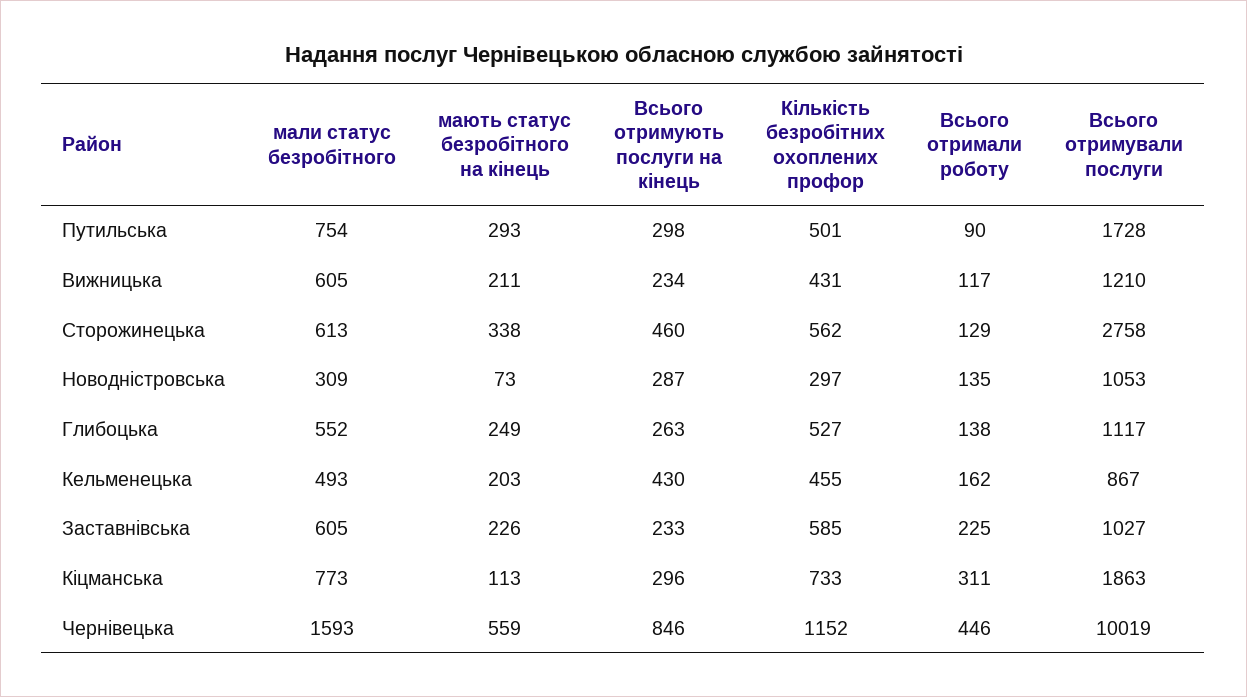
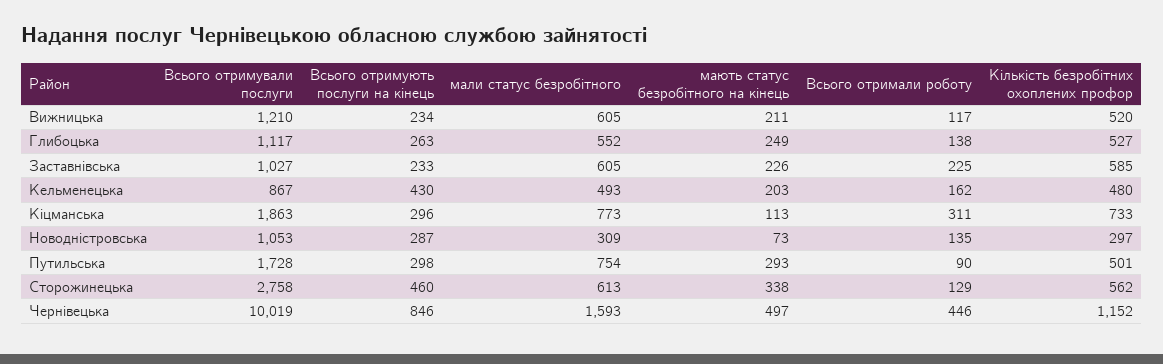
  {
    "мали статус безробітного": {
      "Путильська": 754,
      "Вижницька": 605,
      "Сторожинецька": 613,
      "Новодністровська": 309,
      "Глибоцька": 552,
      "Кельменецька": 493,
      "Заставнівська": 605,
      "Кіцманська": 773,
      "Чернівецька": 1593
    },
    "мають статус безробітного на кінець": {
      "Путильська": 293,
      "Вижницька": 211,
      "Сторожинецька": 338,
      "Новодністровська": 73,
      "Глибоцька": 249,
      "Кельменецька": 203,
      "Заставнівська": 226,
      "Кіцманська": 113,
-     "Чернівецька": 559
+     "Чернівецька": 497
    },
    "Всього отримують послуги на кінець": {
      "Путильська": 298,
      "Вижницька": 234,
      "Сторожинецька": 460,
      "Новодністровська": 287,
      "Глибоцька": 263,
      "Кельменецька": 430,
      "Заставнівська": 233,
      "Кіцманська": 296,
      "Чернівецька": 846
    },
    "Кількість безробітних охоплених профор": {
      "Путильська": 501,
-     "Вижницька": 431,
+     "Вижницька": 520,
      "Сторожинецька": 562,
      "Новодністровська": 297,
      "Глибоцька": 527,
-     "Кельменецька": 455,
+     "Кельменецька": 480,
      "Заставнівська": 585,
      "Кіцманська": 733,
      "Чернівецька": 1152
    },
    "Всього отримали роботу": {
      "Путильська": 90,
      "Вижницька": 117,
      "Сторожинецька": 129,
      "Новодністровська": 135,
      "Глибоцька": 138,
      "Кельменецька": 162,
      "Заставнівська": 225,
      "Кіцманська": 311,
      "Чернівецька": 446
    },
    "Всього отримували послуги": {
      "Путильська": 1728,
      "Вижницька": 1210,
      "Сторожинецька": 2758,
      "Новодністровська": 1053,
      "Глибоцька": 1117,
      "Кельменецька": 867,
      "Заставнівська": 1027,
      "Кіцманська": 1863,
      "Чернівецька": 10019
    }
  }

